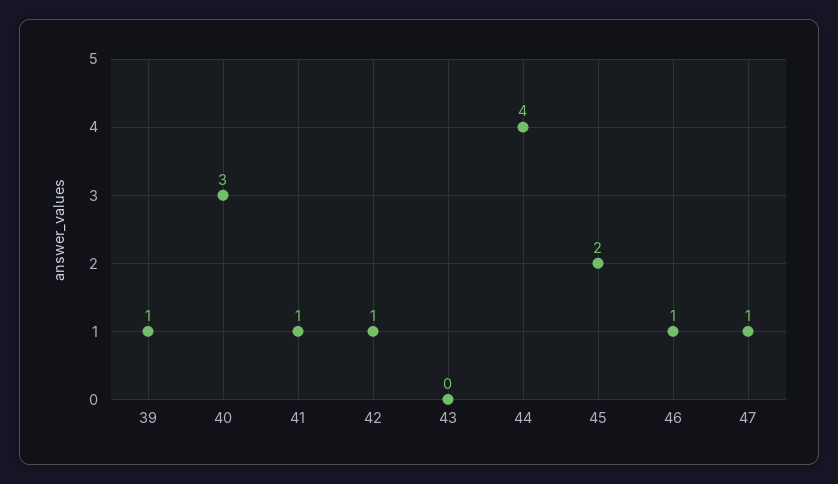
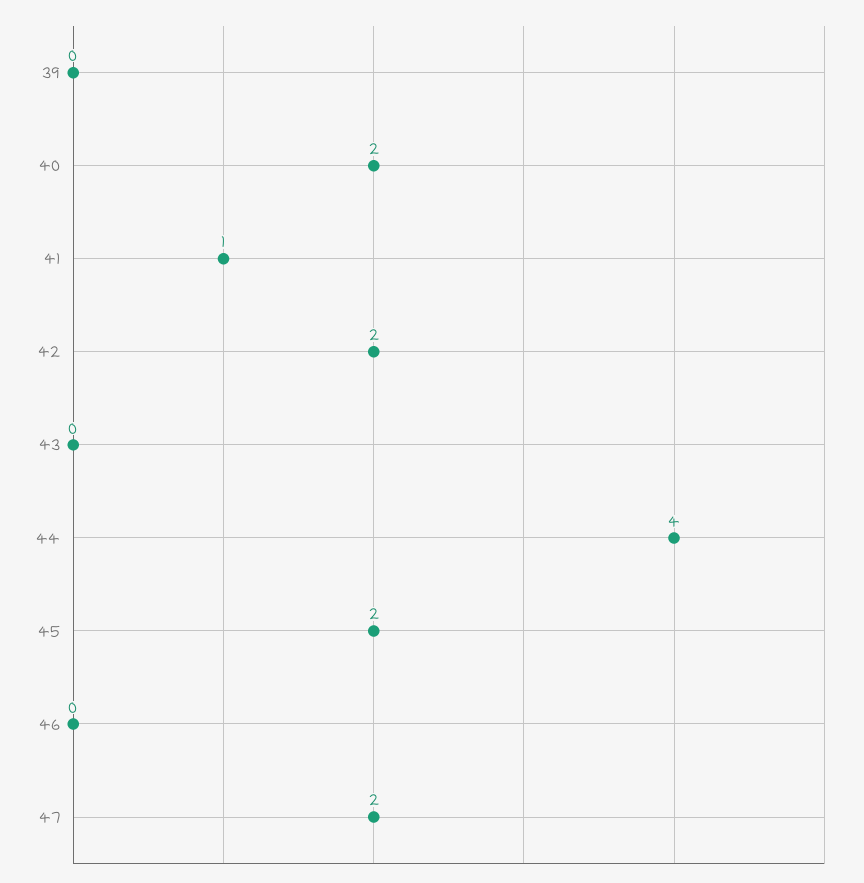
  {
-   "39": 1,
+   "39": 0,
-   "40": 3,
+   "40": 2,
    "41": 1,
-   "42": 1,
+   "42": 2,
    "43": 0,
    "44": 4,
    "45": 2,
-   "46": 1,
+   "46": 0,
-   "47": 1
+   "47": 2
  }

